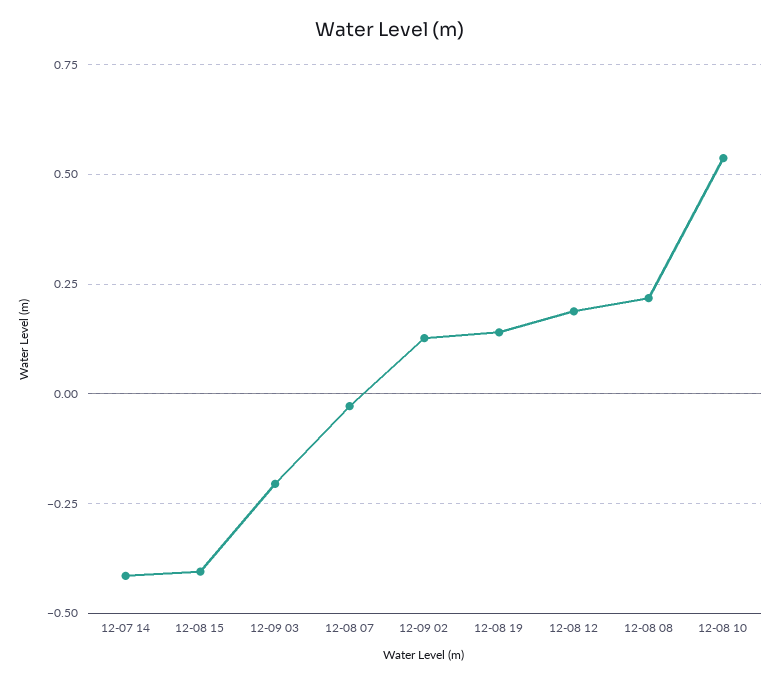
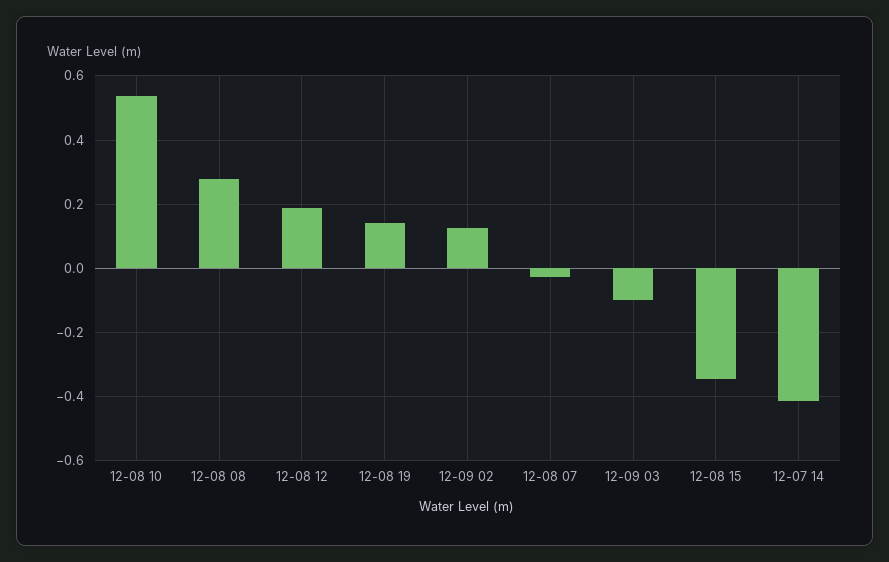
  {
    "12-07 14": -0.42,
-   "12-08 15": -0.4,
+   "12-08 15": -0.34,
-   "12-09 03": -0.2,
+   "12-09 03": -0.1,
    "12-08 07": -0.02,
    "12-09 02": 0.12,
    "12-08 19": 0.14,
    "12-08 12": 0.18,
-   "12-08 08": 0.225,
+   "12-08 08": 0.28,
    "12-08 10": 0.54
  }

